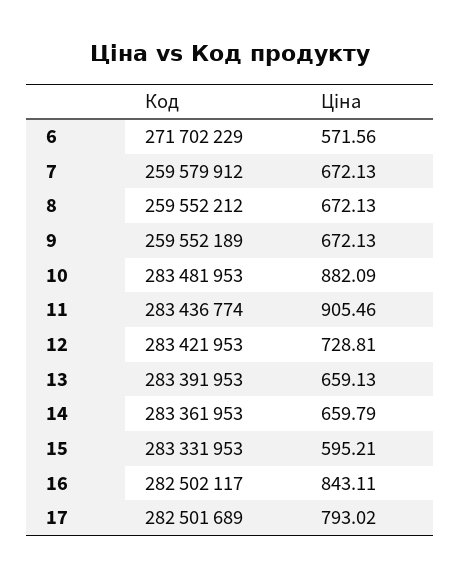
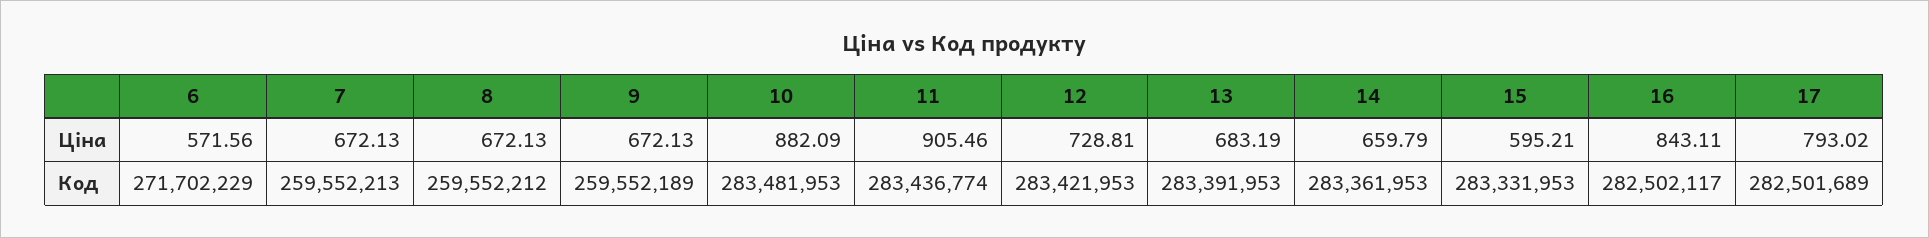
  {
    "Код": {
      "6": 271702229,
-     "7": 259579912,
+     "7": 259552213,
      "8": 259552212,
      "9": 259552189,
      "10": 283481953,
      "11": 283436774,
      "12": 283421953,
      "13": 283391953,
      "14": 283361953,
      "15": 283331953,
      "16": 282502117,
      "17": 282501689
    },
    "Ціна": {
      "6": 571.56,
      "7": 672.13,
      "8": 672.13,
      "9": 672.13,
      "10": 882.09,
      "11": 905.46,
      "12": 728.81,
-     "13": 659.13,
+     "13": 683.19,
      "14": 659.79,
      "15": 595.21,
      "16": 843.11,
      "17": 793.02
    }
  }

